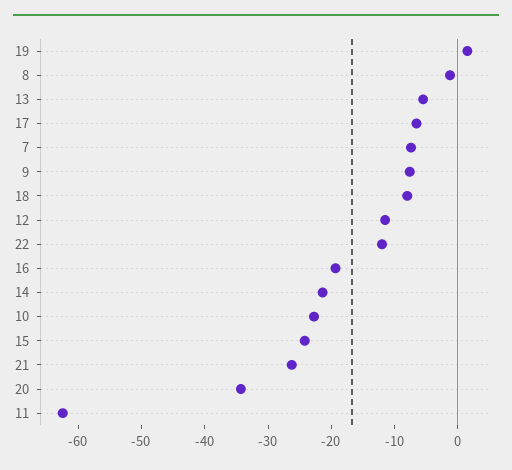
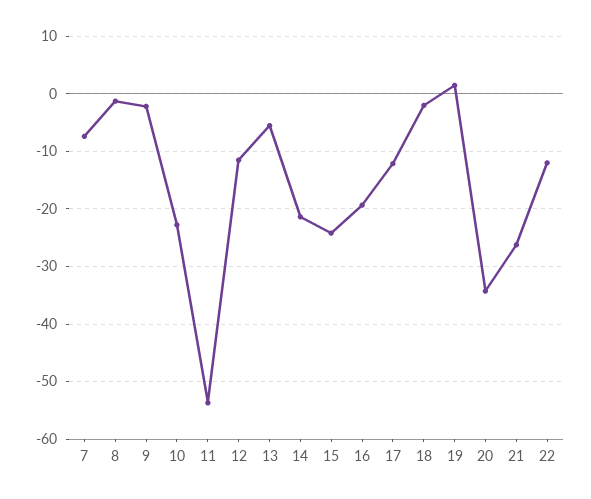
  {
    "19": 2,
    "8": -2,
    "13": -6,
-   "17": -6,
+   "17": -12,
    "7": -8,
-   "9": -8,
+   "9": -2,
-   "18": -8,
+   "18": -2,
    "12": -12,
    "22": -12,
    "16": -20,
    "14": -22,
    "10": -22,
    "15": -24,
    "21": -26,
    "20": -34,
-   "11": -62
+   "11": -54
  }

